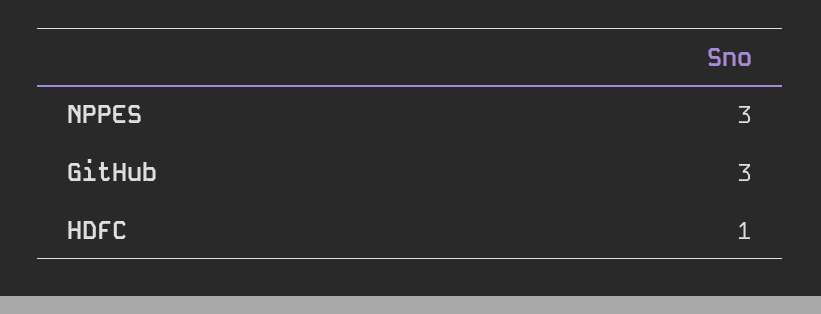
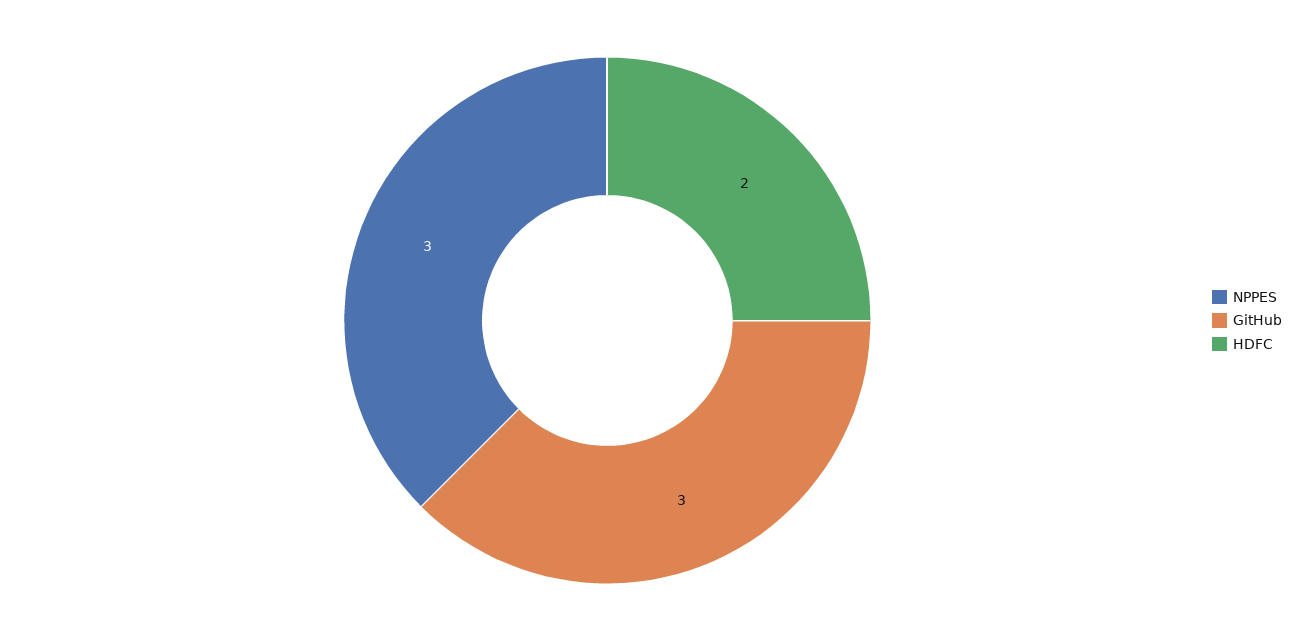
  {
    "NPPES": 3,
    "GitHub": 3,
-   "HDFC": 1
+   "HDFC": 2
  }

